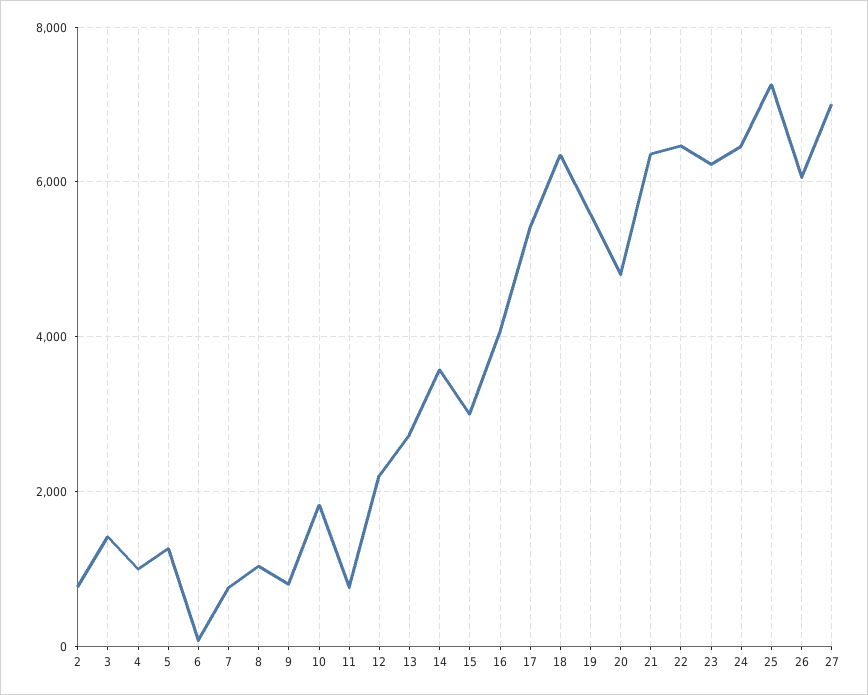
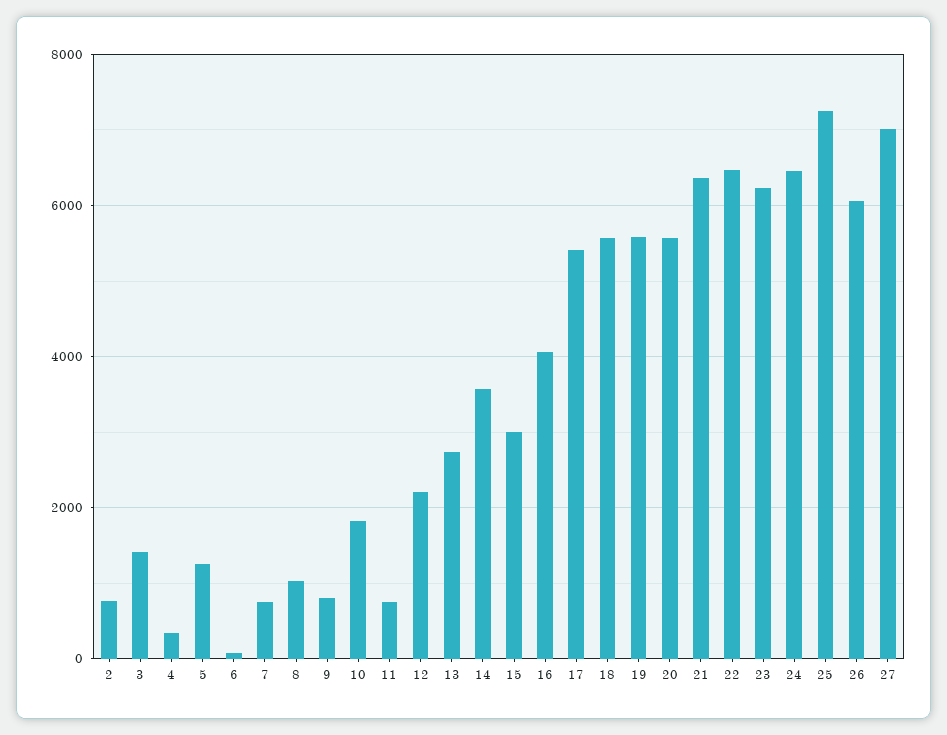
  {
    "2": 800,
    "3": 1400,
-   "4": 1000,
+   "4": 400,
    "5": 1200,
    "6": 0,
    "7": 800,
    "8": 1000,
    "9": 800,
    "10": 1800,
    "11": 800,
    "12": 2200,
    "13": 2800,
    "14": 3600,
    "15": 3000,
    "16": 4000,
    "17": 5400,
-   "18": 6400,
+   "18": 5600,
    "19": 5600,
-   "20": 4800,
+   "20": 5600,
    "21": 6400,
    "22": 6400,
    "23": 6200,
    "24": 6400,
    "25": 7200,
    "26": 6000,
    "27": 7000
  }

